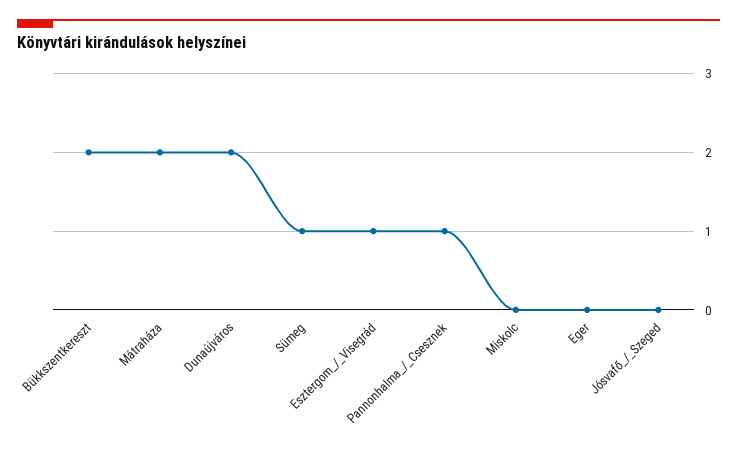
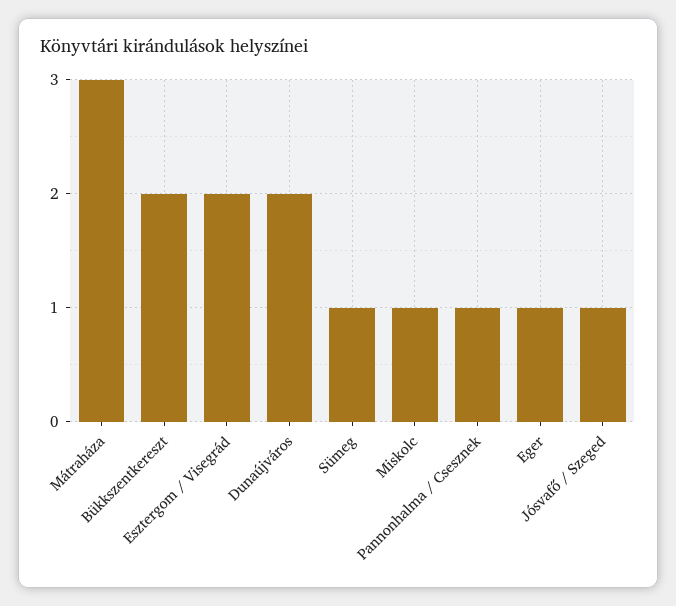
  {
    "Bükkszentkereszt": 2,
-   "Mátraháza": 2,
+   "Mátraháza": 3,
    "Dunaújváros": 2,
    "Sümeg": 1,
-   "Esztergom_/_Visegrád": 1,
+   "Esztergom_/_Visegrád": 2,
    "Pannonhalma_/_Csesznek": 1,
-   "Miskolc": 0,
+   "Miskolc": 1,
-   "Eger": 0,
+   "Eger": 1,
-   "Jósvafő_/_Szeged": 0
+   "Jósvafő_/_Szeged": 1
  }

